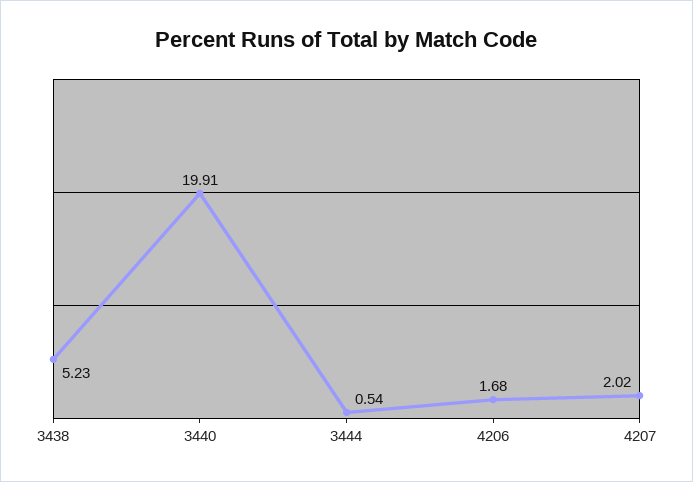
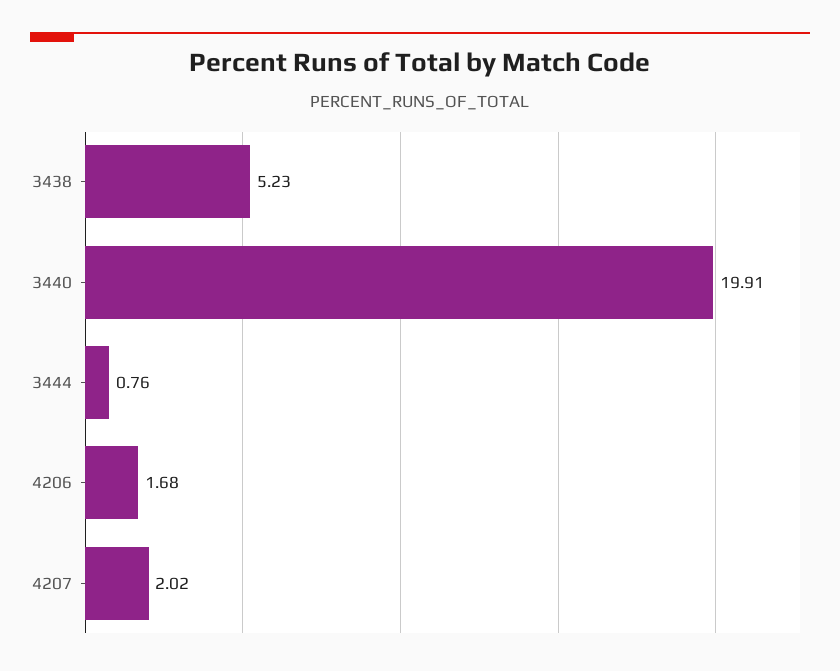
  {
    "3438": 5.23,
    "3440": 19.91,
-   "3444": 0.54,
+   "3444": 0.76,
    "4206": 1.68,
    "4207": 2.02
  }

